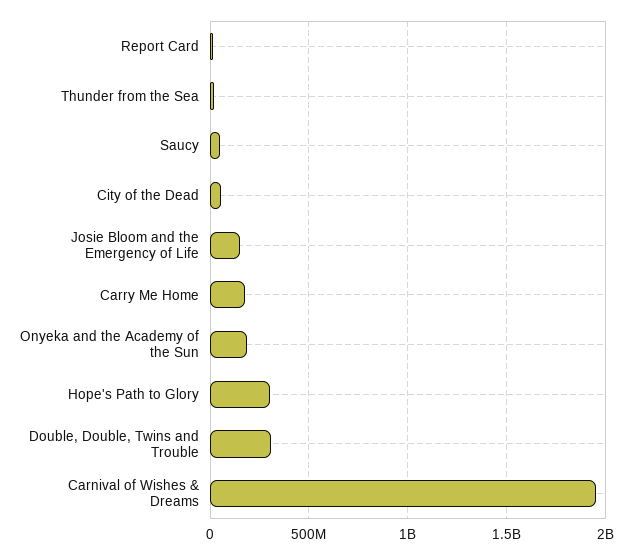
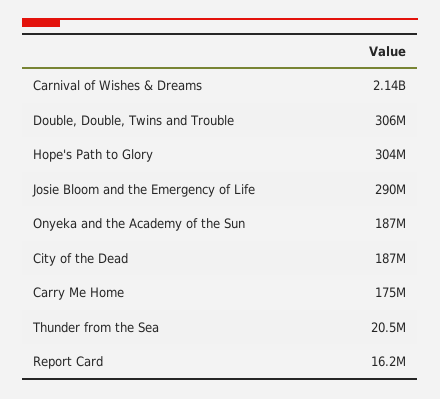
  {
    "Report Card": 16200000,
    "Thunder from the Sea": 20500000,
-   "Saucy": 50000000,
-   "City of the Dead": 50000000,
+   "City of the Dead": 187000000,
-   "Josie Bloom and the Emergency of Life": 150000000,
+   "Josie Bloom and the Emergency of Life": 290000000,
    "Carry Me Home": 175000000,
    "Onyeka and the Academy of the Sun": 187000000,
    "Hope's Path to Glory": 304000000,
    "Double, Double, Twins and Trouble": 306000000,
-   "Carnival of Wishes & Dreams": 1950000000
+   "Carnival of Wishes & Dreams": 2140000000
  }

